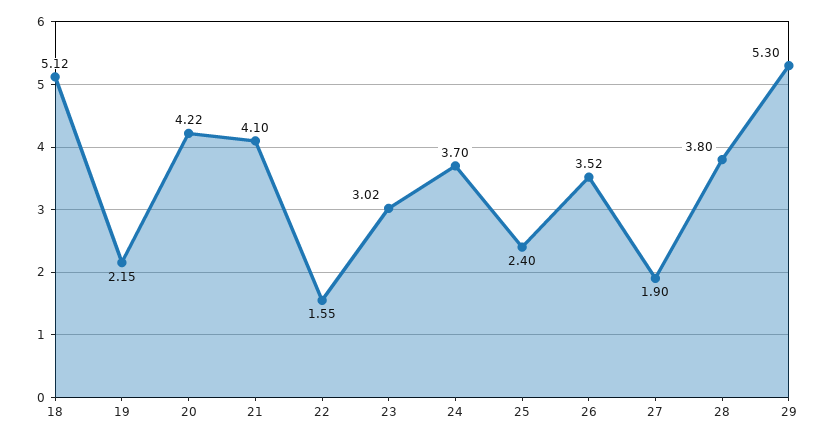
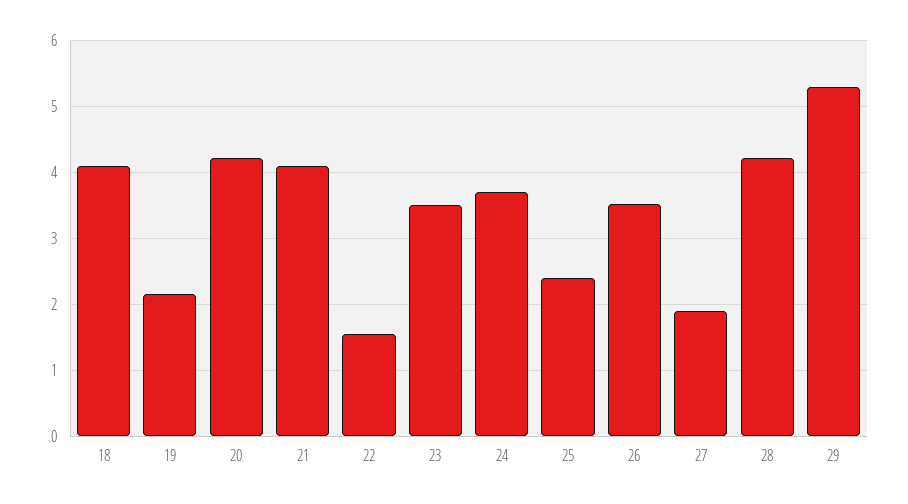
  {
-   "18": 5.12,
+   "18": 4.1,
    "19": 2.15,
    "20": 4.22,
    "21": 4.1,
    "22": 1.55,
-   "23": 3.02,
+   "23": 3.5,
    "24": 3.7,
    "25": 2.4,
    "26": 3.52,
    "27": 1.9,
-   "28": 3.8,
+   "28": 4.2,
    "29": 5.3
  }

